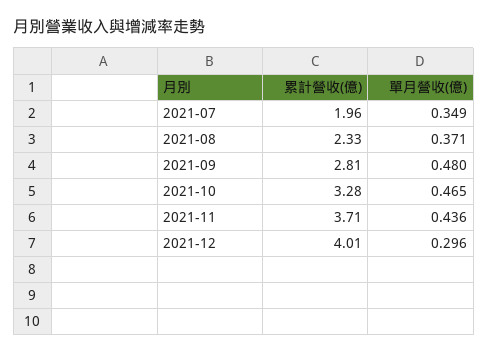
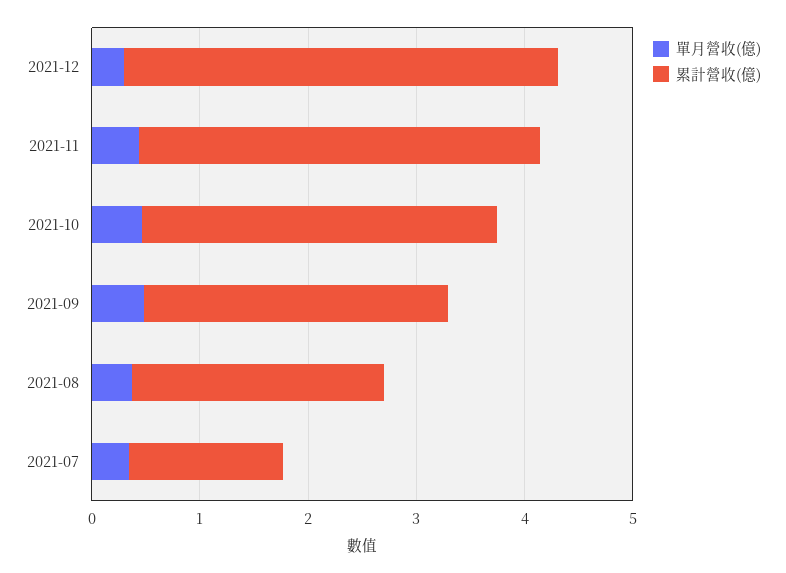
  {
    "累計營收(億)": {
-     "2021-07": 1.96,
+     "2021-07": 1.4,
      "2021-08": 2.33,
      "2021-09": 2.81,
      "2021-10": 3.28,
      "2021-11": 3.71,
      "2021-12": 4.01
    },
    "單月營收(億)": {
      "2021-07": 0.349,
      "2021-08": 0.371,
      "2021-09": 0.48,
      "2021-10": 0.465,
      "2021-11": 0.436,
      "2021-12": 0.296
    }
  }

